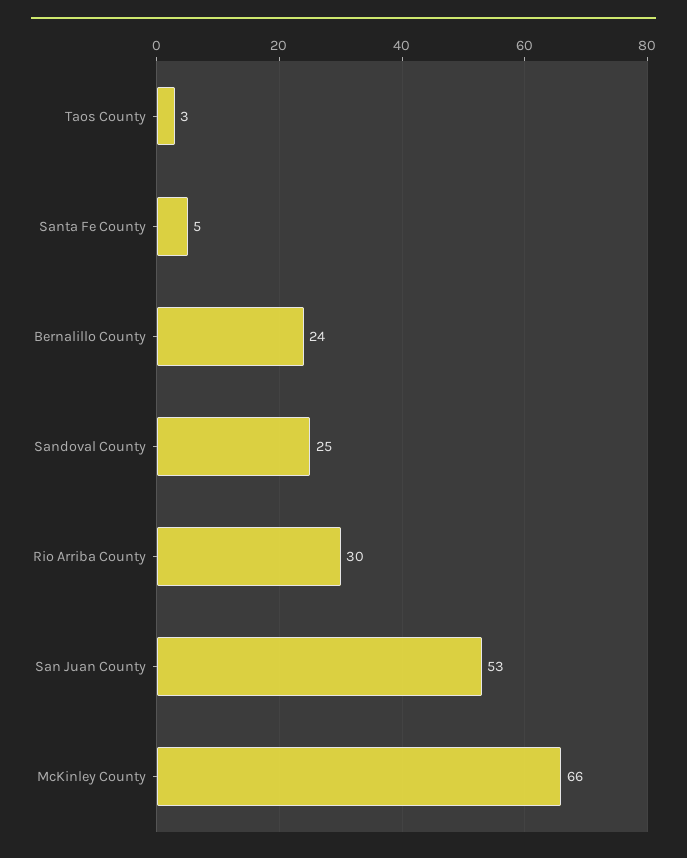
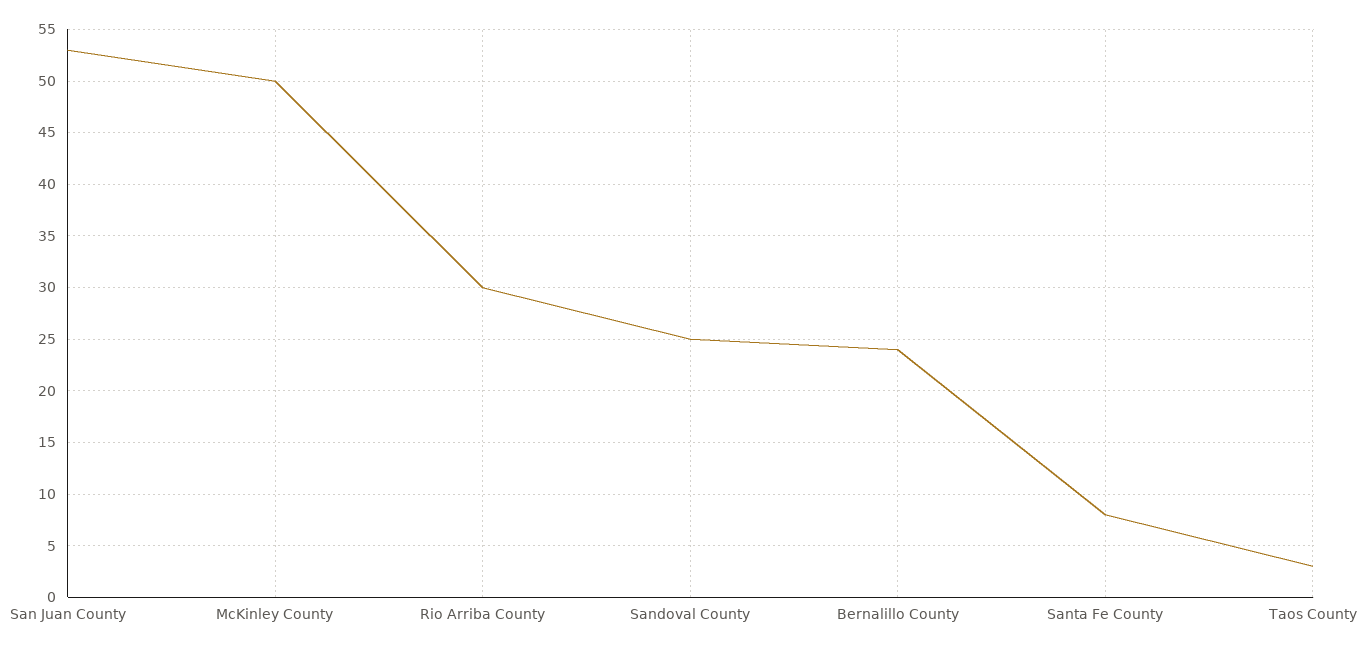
  {
    "Taos County": 3,
-   "Santa Fe County": 5,
+   "Santa Fe County": 8,
    "Bernalillo County": 24,
    "Sandoval County": 25,
    "Rio Arriba County": 30,
    "San Juan County": 53,
-   "McKinley County": 66
+   "McKinley County": 50
  }

